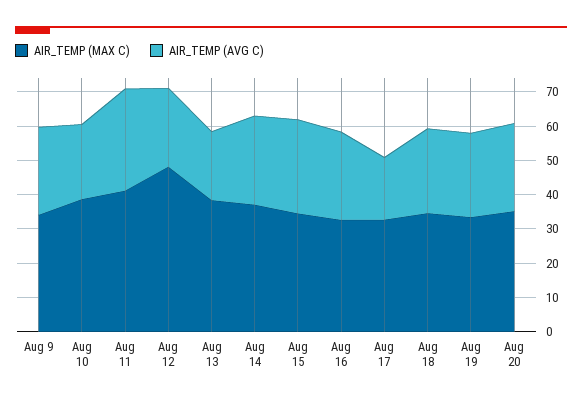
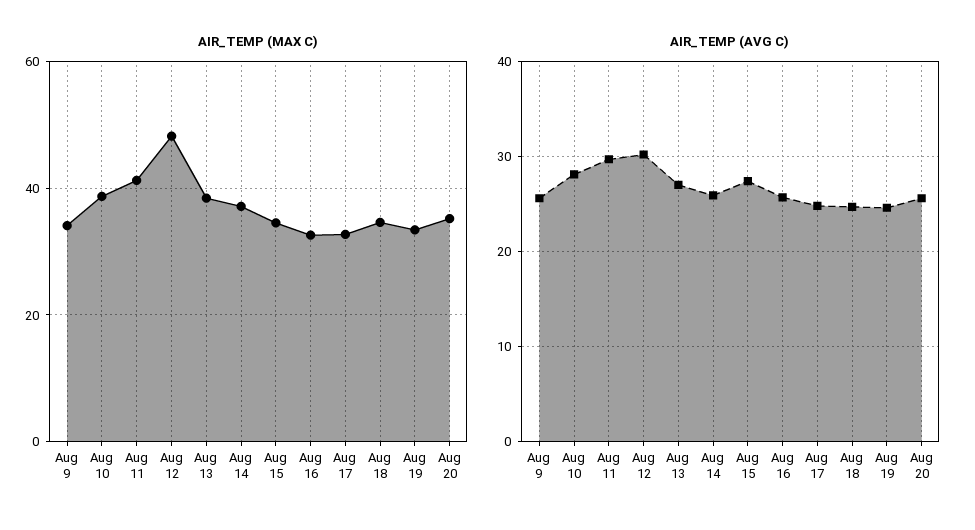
  {
    "AIR_TEMP (MAX C)": {
      "Aug 9": 34,
      "Aug 10": 38,
      "Aug 11": 42,
      "Aug 12": 48,
      "Aug 13": 38,
      "Aug 14": 38,
      "Aug 15": 34,
      "Aug 16": 32,
      "Aug 17": 32,
      "Aug 18": 34,
      "Aug 19": 34,
      "Aug 20": 36
    },
    "AIR_TEMP (AVG C)": {
      "Aug 9": 26,
-     "Aug 10": 22.5,
+     "Aug 10": 28,
      "Aug 11": 30,
-     "Aug 12": 22.5,
+     "Aug 12": 30,
-     "Aug 13": 20,
+     "Aug 13": 27,
      "Aug 14": 26,
      "Aug 15": 27,
      "Aug 16": 26,
-     "Aug 17": 17.5,
+     "Aug 17": 25,
      "Aug 18": 25,
      "Aug 19": 25,
      "Aug 20": 26
    }
  }

